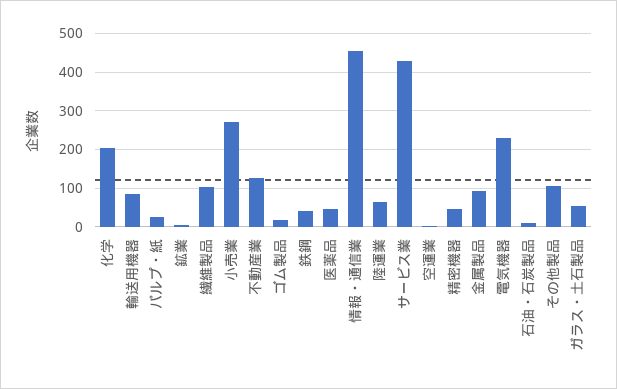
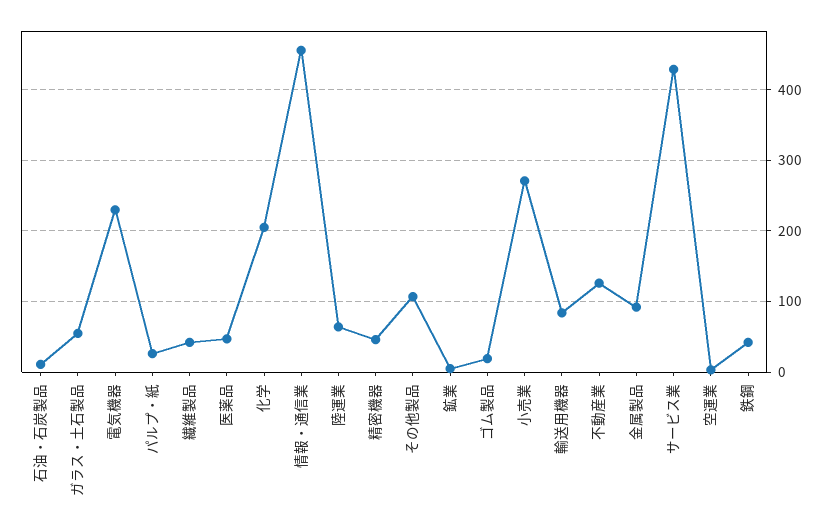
  {
    "化学": 210,
    "輸送用機器": 80,
    "パルプ・紙": 30,
    "鉱業": 10,
-   "繊維製品": 100,
+   "繊維製品": 40,
    "小売業": 270,
    "不動産業": 130,
    "ゴム製品": 20,
    "鉄鋼": 40,
    "医薬品": 50,
    "情報・通信業": 460,
    "陸運業": 60,
    "サービス業": 430,
    "空運業": 0,
    "精密機器": 50,
    "金属製品": 90,
    "電気機器": 230,
    "石油・石炭製品": 10,
    "その他製品": 110,
    "ガラス・土石製品": 60
  }

